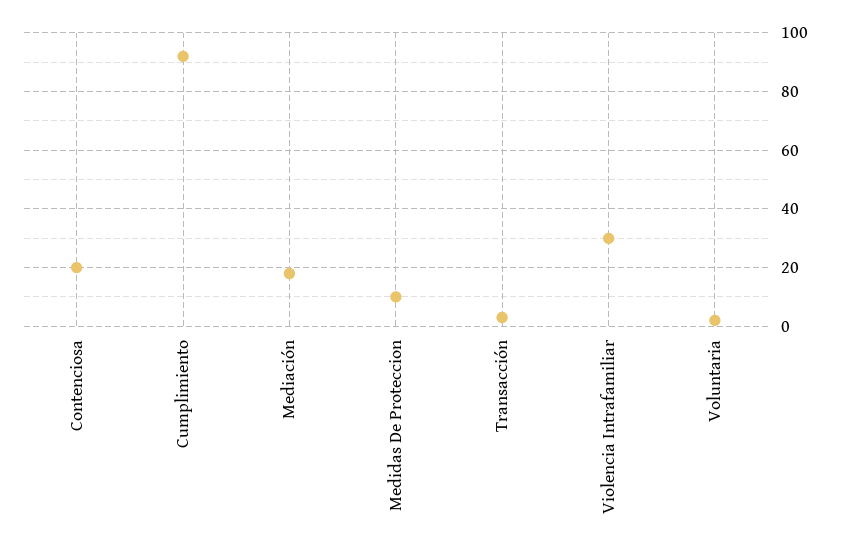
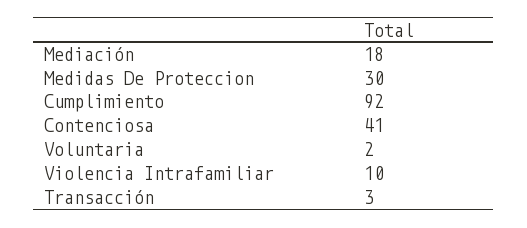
  {
-   "Contenciosa": 20,
+   "Contenciosa": 41,
    "Cumplimiento": 92,
    "Mediación": 18,
-   "Medidas De Proteccion": 10,
+   "Medidas De Proteccion": 30,
    "Transacción": 3,
-   "Violencia Intrafamiliar": 30,
+   "Violencia Intrafamiliar": 10,
    "Voluntaria": 2
  }

